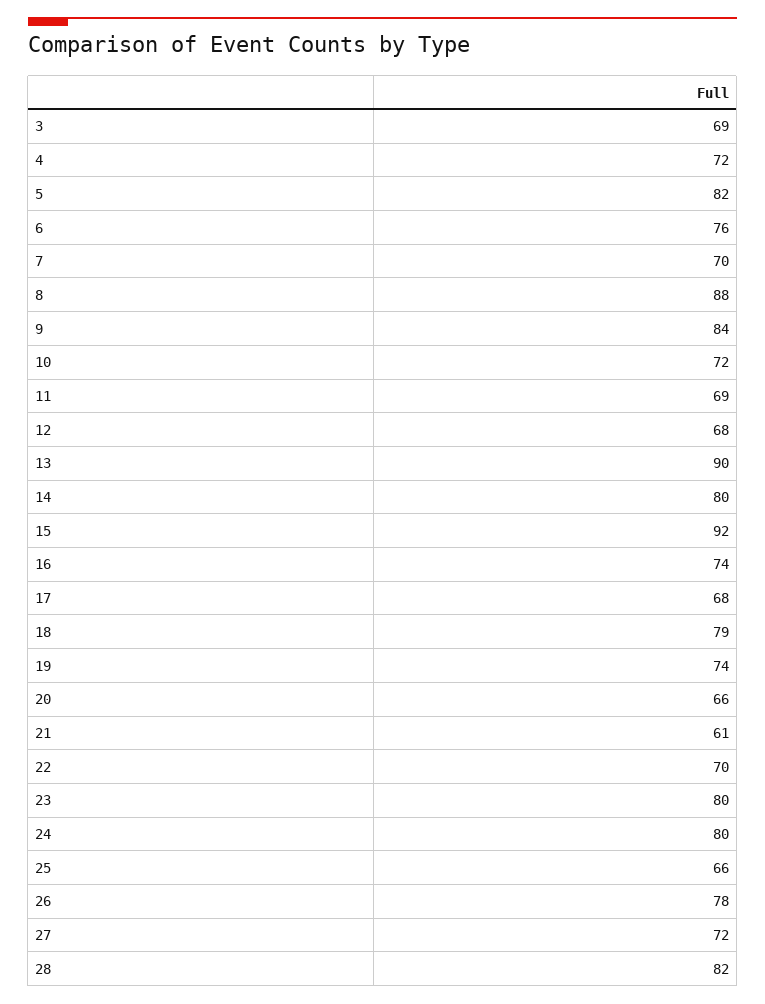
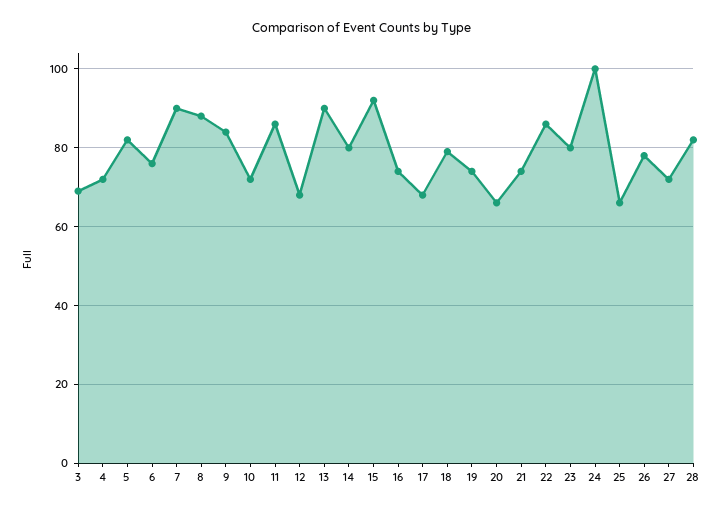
  {
    "3": 69,
    "4": 72,
    "5": 82,
    "6": 76,
-   "7": 70,
+   "7": 90,
    "8": 88,
    "9": 84,
    "10": 72,
-   "11": 69,
+   "11": 85,
    "12": 68,
    "13": 90,
    "14": 80,
    "15": 92,
    "16": 74,
    "17": 68,
    "18": 79,
    "19": 74,
    "20": 66,
-   "21": 61,
+   "21": 75,
-   "22": 70,
+   "22": 85,
    "23": 80,
-   "24": 80,
+   "24": 100,
    "25": 66,
    "26": 78,
    "27": 72,
    "28": 82
  }

